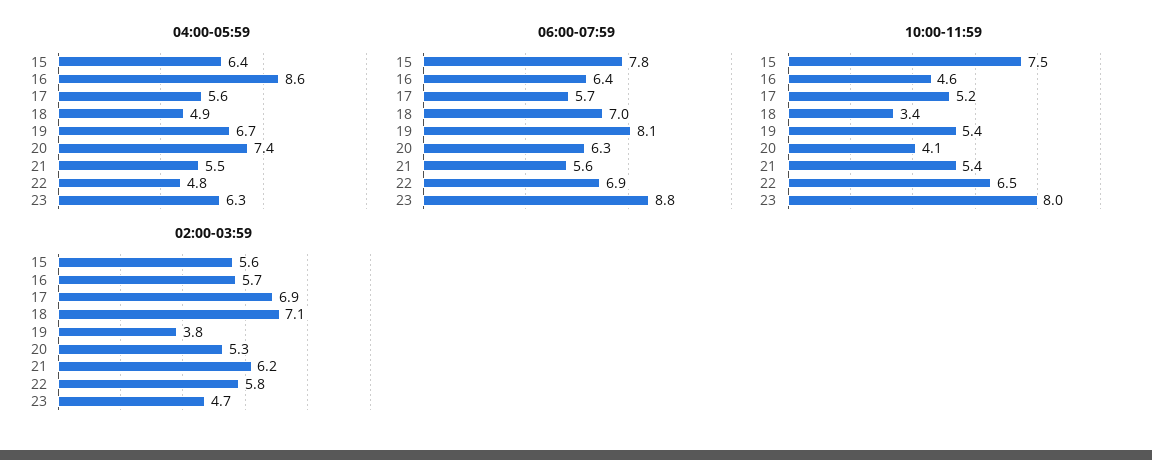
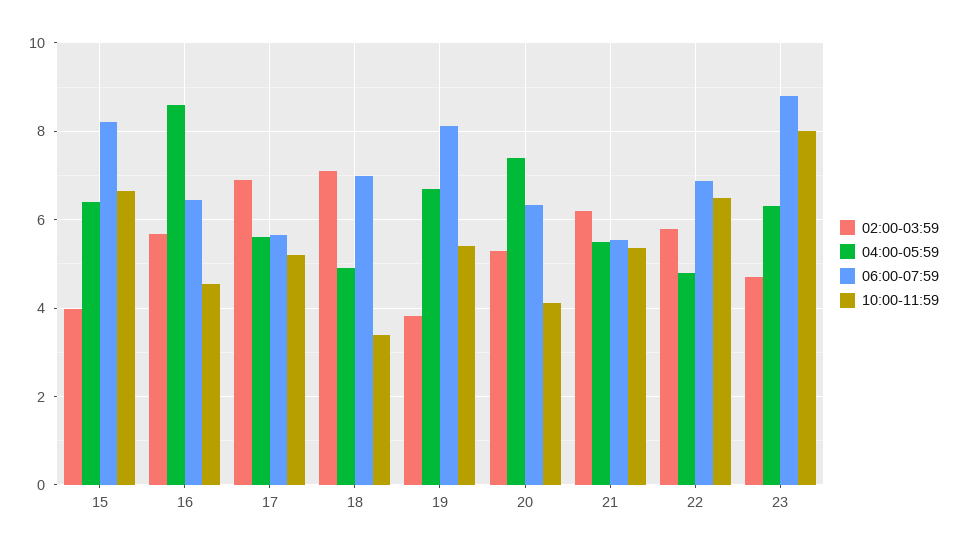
  {
    "04:00-05:59": {
      "15": 6.4,
      "16": 8.6,
      "17": 5.6,
      "18": 4.9,
      "19": 6.7,
      "20": 7.4,
      "21": 5.5,
      "22": 4.8,
      "23": 6.3
    },
    "06:00-07:59": {
-     "15": 7.8,
+     "15": 8.2,
      "16": 6.4,
      "17": 5.7,
      "18": 7,
      "19": 8.1,
      "20": 6.3,
      "21": 5.6,
      "22": 6.9,
      "23": 8.8
    },
    "10:00-11:59": {
-     "15": 7.5,
+     "15": 6.6,
      "16": 4.6,
      "17": 5.2,
      "18": 3.4,
      "19": 5.4,
      "20": 4.1,
      "21": 5.4,
      "22": 6.5,
      "23": 8
    },
    "02:00-03:59": {
-     "15": 5.6,
+     "15": 4,
      "16": 5.7,
      "17": 6.9,
      "18": 7.1,
      "19": 3.8,
      "20": 5.3,
      "21": 6.2,
      "22": 5.8,
      "23": 4.7
    }
  }

